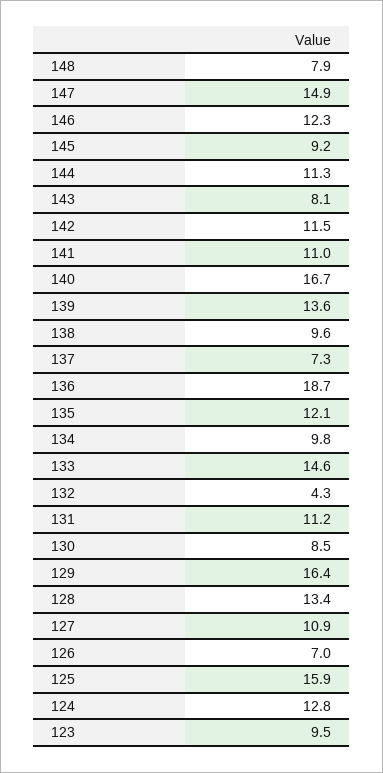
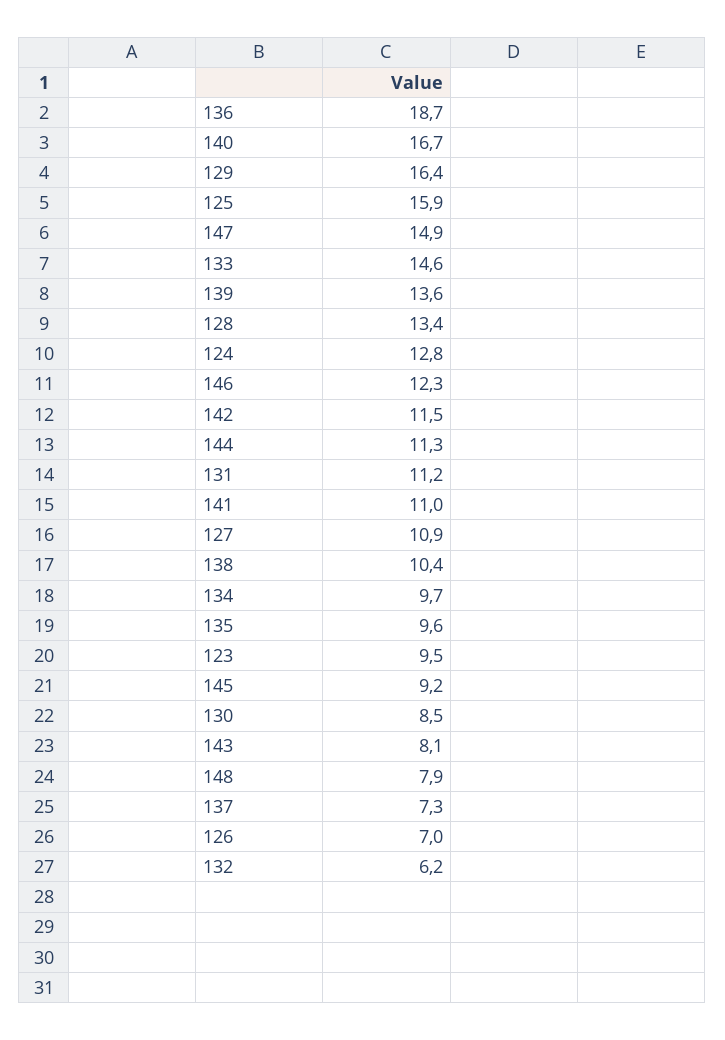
  {
    "148": 7.9,
    "147": 14.9,
    "146": 12.3,
    "145": 9.2,
    "144": 11.3,
    "143": 8.1,
    "142": 11.5,
    "141": 11,
    "140": 16.7,
    "139": 13.6,
-   "138": 9.6,
+   "138": 10.4,
    "137": 7.3,
    "136": 18.7,
-   "135": 12.1,
+   "135": 9.6,
-   "134": 9.8,
+   "134": 9.7,
    "133": 14.6,
-   "132": 4.3,
+   "132": 6.2,
    "131": 11.2,
    "130": 8.5,
    "129": 16.4,
    "128": 13.4,
    "127": 10.9,
    "126": 7,
    "125": 15.9,
    "124": 12.8,
    "123": 9.5
  }

